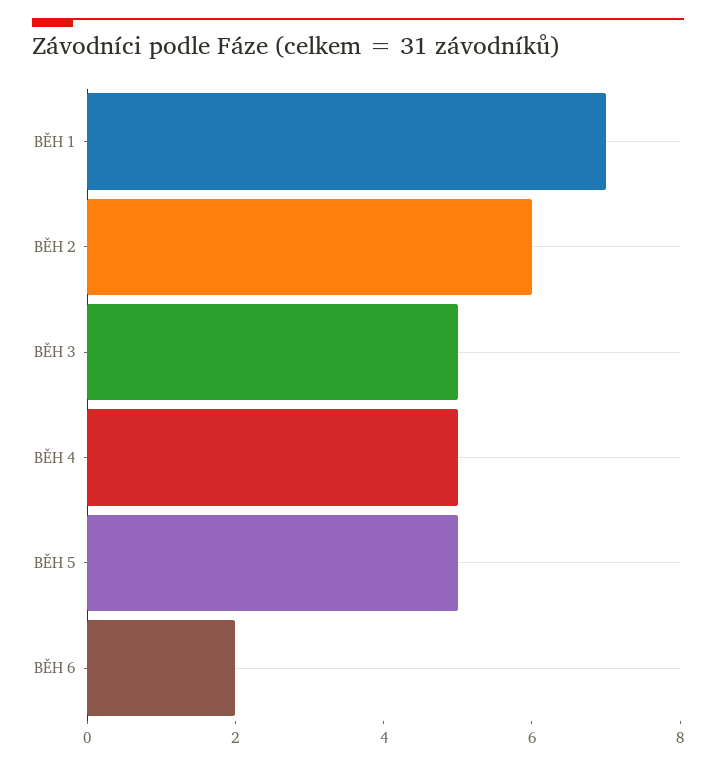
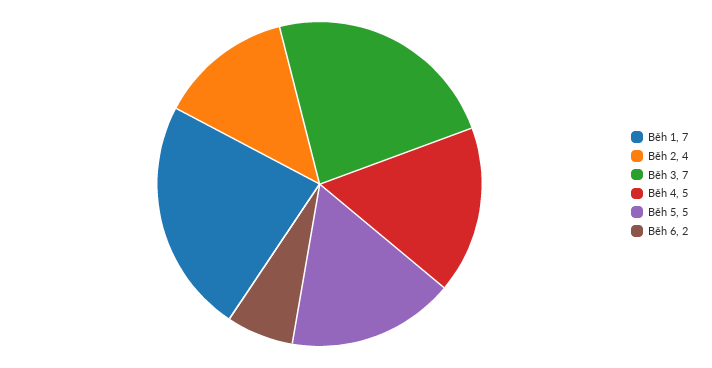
  {
    "BĚH 1": 7,
-   "BĚH 2": 6,
+   "BĚH 2": 4,
-   "BĚH 3": 5,
+   "BĚH 3": 7,
    "BĚH 4": 5,
    "BĚH 5": 5,
    "BĚH 6": 2
  }

